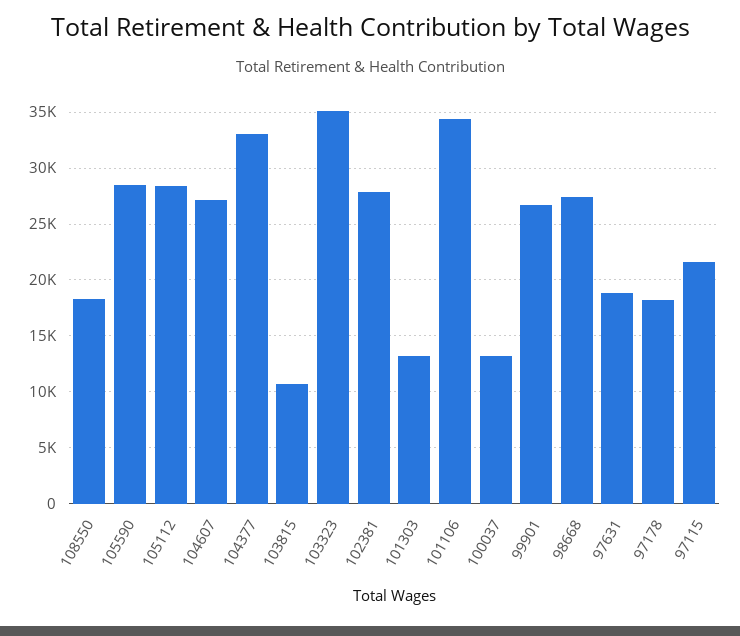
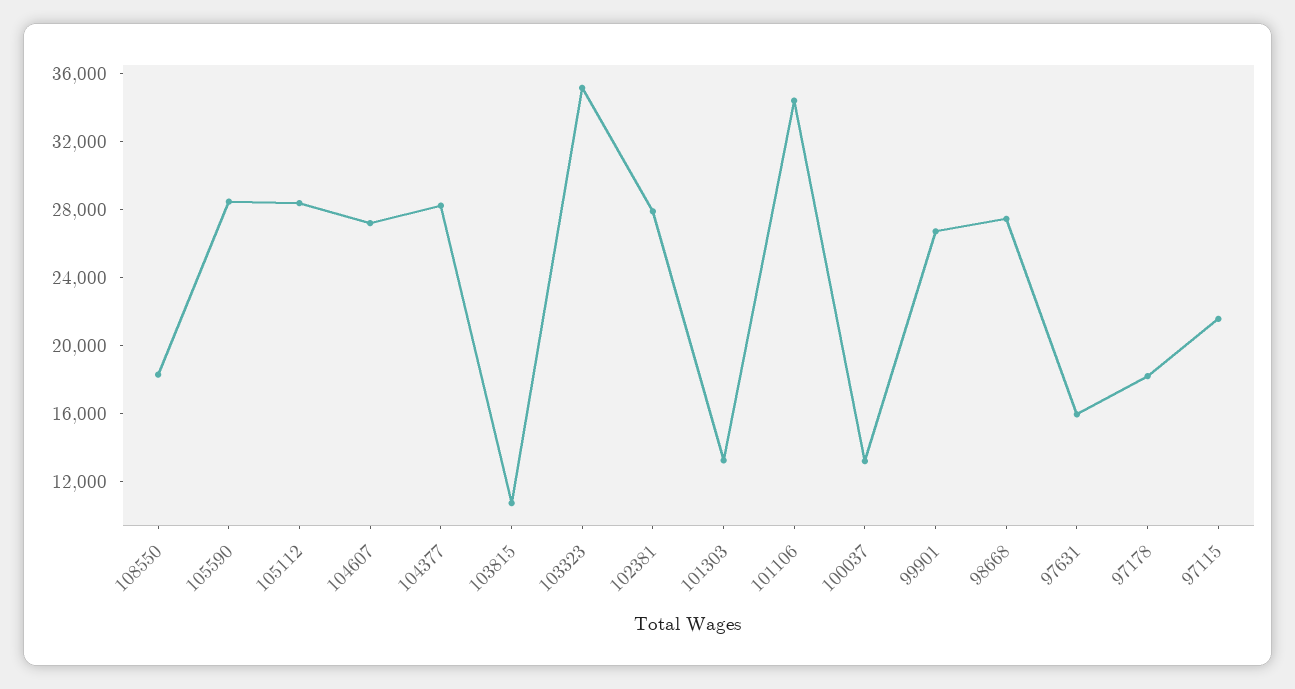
  {
    "108550": 18000,
    "105590": 28000,
    "105112": 28000,
    "104607": 27000,
-   "104377": 33000,
+   "104377": 28000,
    "103815": 11000,
    "103323": 35000,
    "102381": 28000,
    "101303": 13000,
    "101106": 34000,
    "100037": 13000,
    "99901": 27000,
    "98668": 27000,
-   "97631": 19000,
+   "97631": 16000,
    "97178": 18000,
    "97115": 22000
  }

